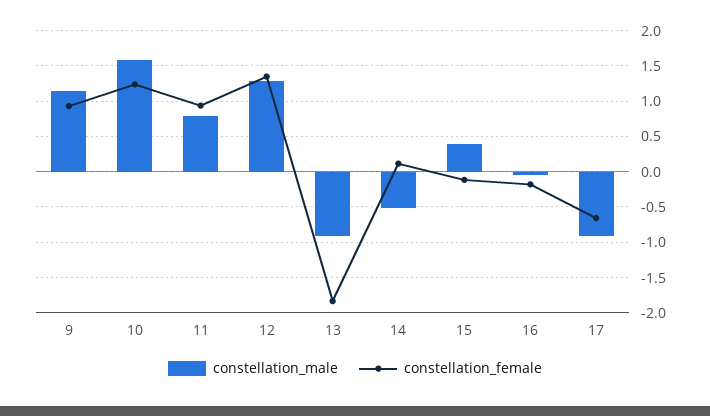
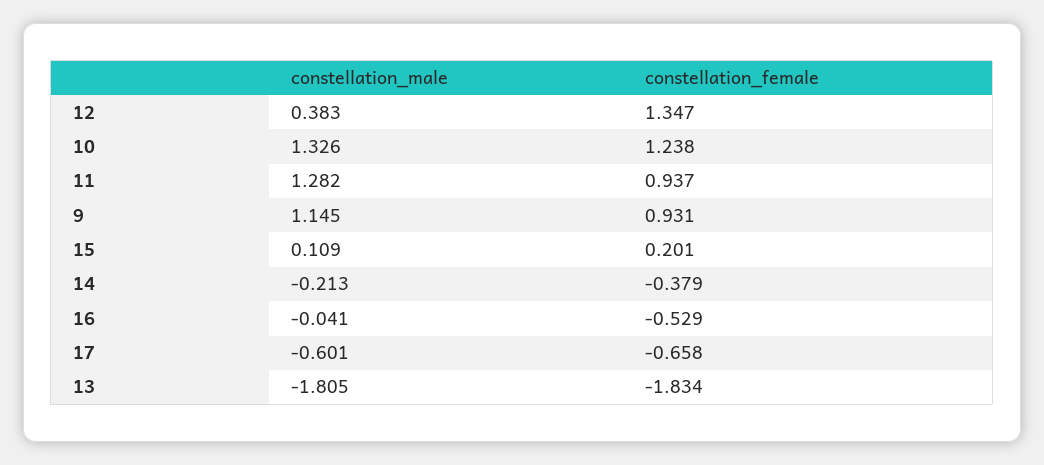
  {
    "constellation_male": {
      "9": 1.145,
-     "10": 1.6,
+     "10": 1.326,
-     "11": 0.8,
+     "11": 1.282,
-     "12": 1.3,
+     "12": 0.383,
-     "13": -0.9,
+     "13": -1.805,
-     "14": -0.5,
+     "14": -0.213,
-     "15": 0.4,
+     "15": 0.109,
      "16": -0.041,
-     "17": -0.9
+     "17": -0.601
    },
    "constellation_female": {
      "9": 0.931,
      "10": 1.238,
      "11": 0.937,
      "12": 1.347,
      "13": -1.834,
-     "14": 0.1,
+     "14": -0.379,
-     "15": -0.1,
+     "15": 0.201,
-     "16": -0.2,
+     "16": -0.529,
      "17": -0.658
    }
  }

